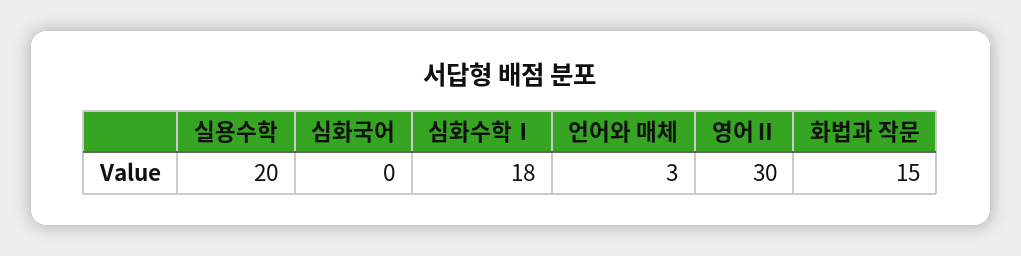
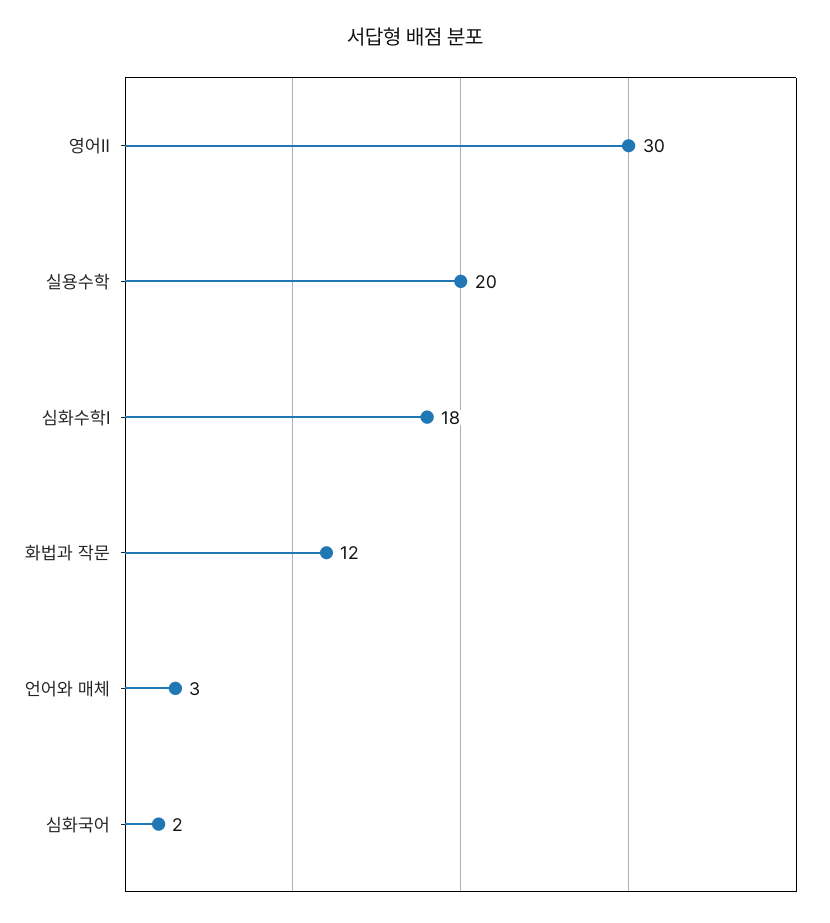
  {
    "실용수학": 20,
-   "심화국어": 0,
+   "심화국어": 2,
    "심화수학Ⅰ": 18,
    "언어와 매체": 3,
    "영어Ⅱ": 30,
-   "화법과 작문": 15
+   "화법과 작문": 12
  }

